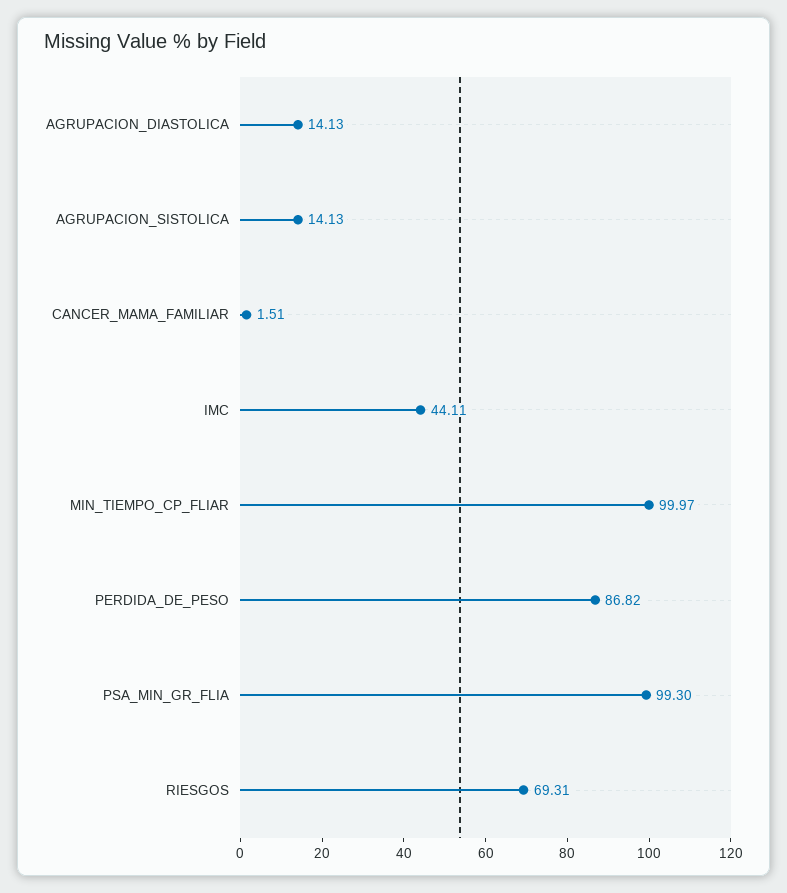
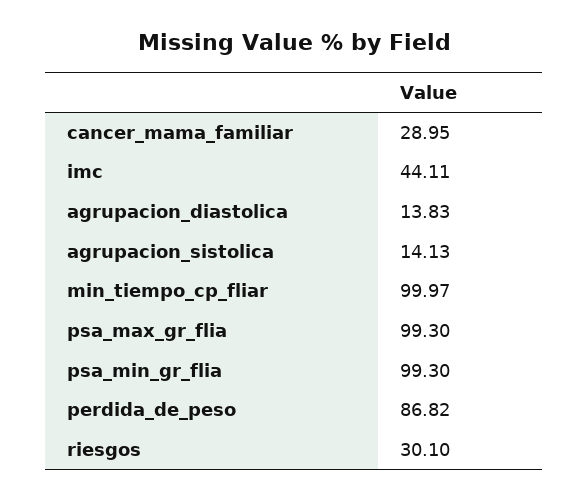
  {
-   "AGRUPACION_DIASTOLICA": 14.13,
+   "AGRUPACION_DIASTOLICA": 13.83,
    "AGRUPACION_SISTOLICA": 14.13,
-   "CANCER_MAMA_FAMILIAR": 1.51,
+   "CANCER_MAMA_FAMILIAR": 28.95,
    "IMC": 44.11,
    "MIN_TIEMPO_CP_FLIAR": 99.97,
    "PERDIDA_DE_PESO": 86.82,
    "PSA_MIN_GR_FLIA": 99.3,
-   "RIESGOS": 69.31
+   "RIESGOS": 30.1,
+   "psa_max_gr_flia": 99.3
  }

